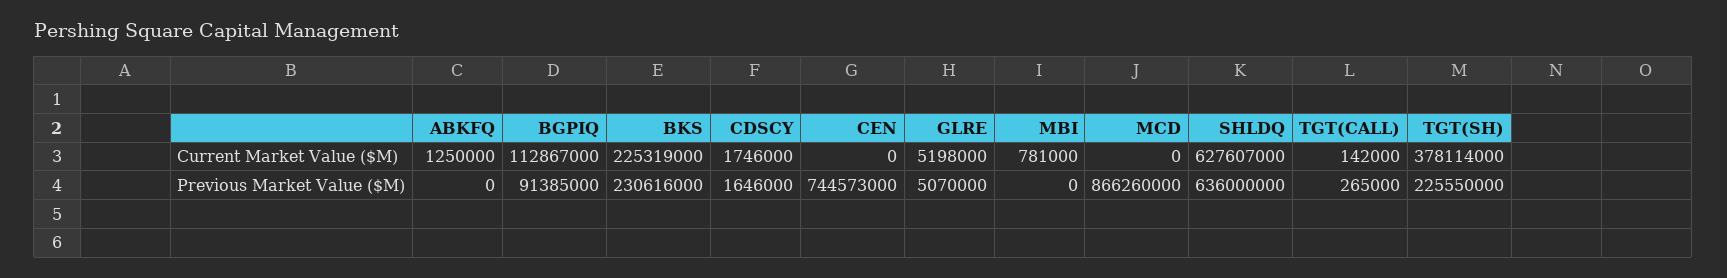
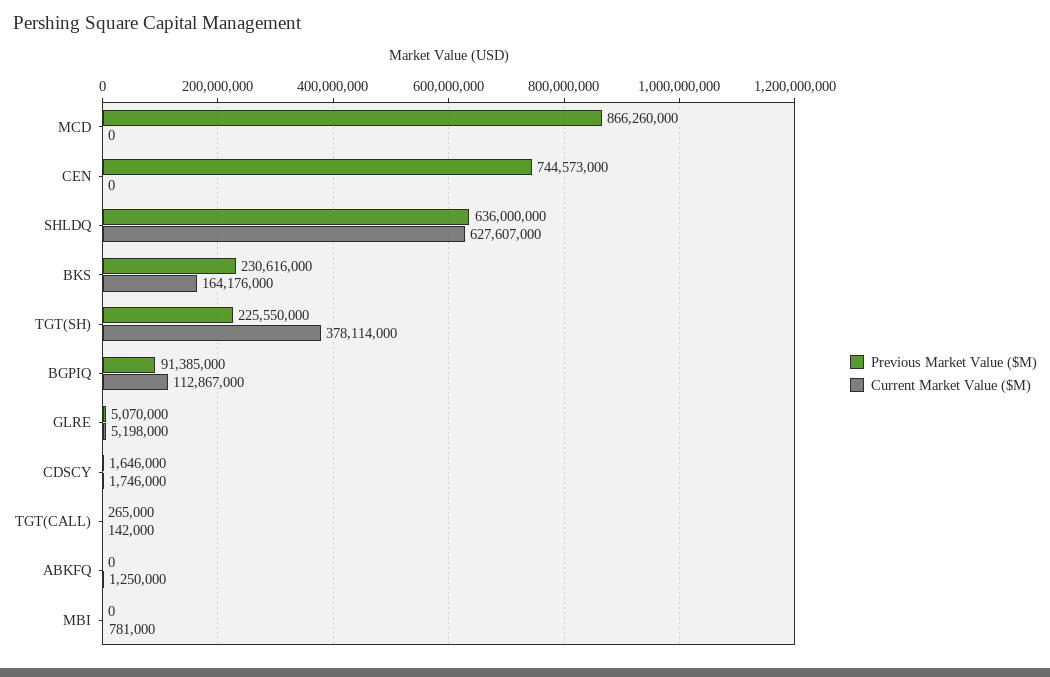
  {
    "Current Market Value ($M)": {
      "ABKFQ": 1250000,
      "BGPIQ": 112867000,
-     "BKS": 225319000,
+     "BKS": 164176000,
      "CDSCY": 1746000,
      "CEN": 0,
      "GLRE": 5198000,
      "MBI": 781000,
      "MCD": 0,
      "SHLDQ": 627607000,
      "TGT(CALL)": 142000,
      "TGT(SH)": 378114000
    },
    "Previous Market Value ($M)": {
      "ABKFQ": 0,
      "BGPIQ": 91385000,
      "BKS": 230616000,
      "CDSCY": 1646000,
      "CEN": 744573000,
      "GLRE": 5070000,
      "MBI": 0,
      "MCD": 866260000,
      "SHLDQ": 636000000,
      "TGT(CALL)": 265000,
      "TGT(SH)": 225550000
    }
  }

